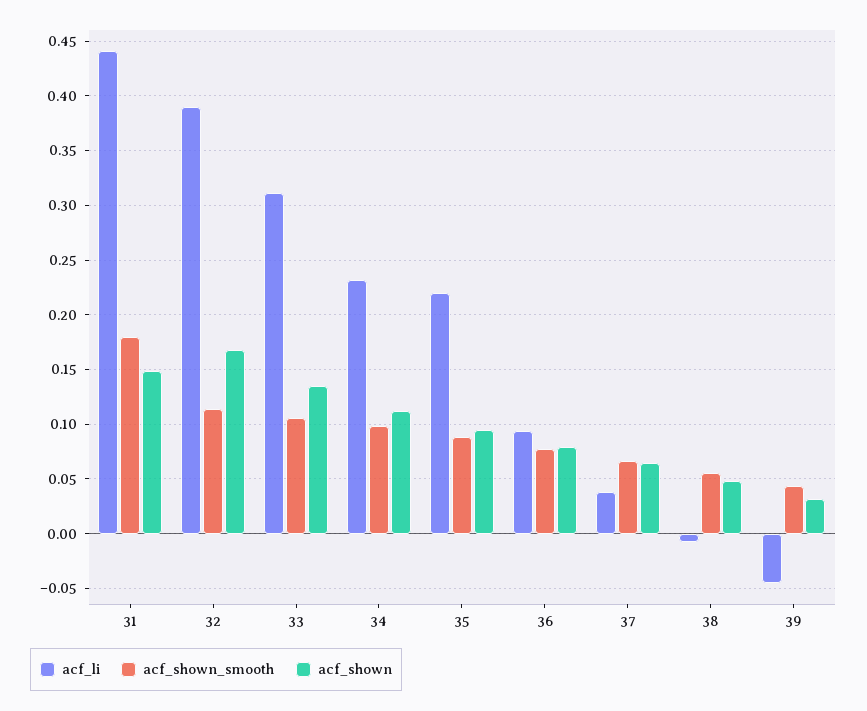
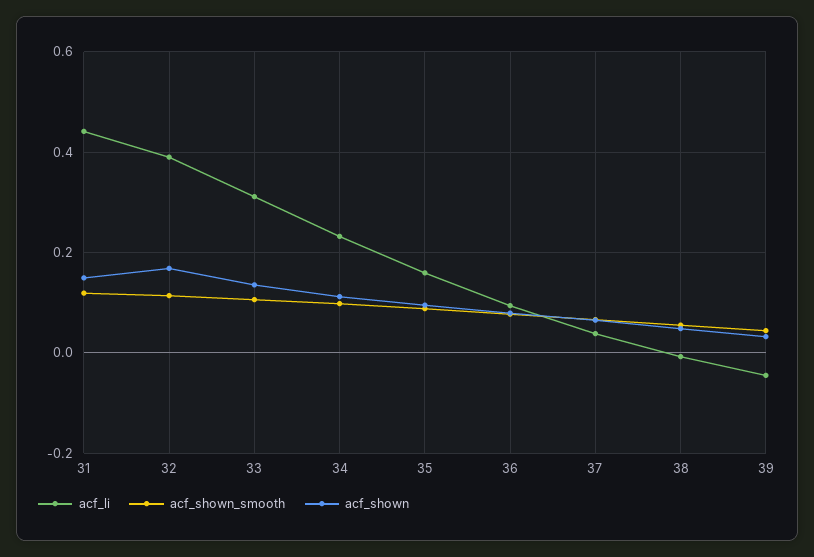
  {
    "acf_li": {
      "31": 0.44,
      "32": 0.39,
      "33": 0.31,
      "34": 0.23,
-     "35": 0.22,
+     "35": 0.16,
      "36": 0.09,
      "37": 0.04,
      "38": -0.01,
      "39": -0.05
    },
    "acf_shown_smooth": {
-     "31": 0.18,
+     "31": 0.12,
      "32": 0.11,
      "33": 0.11,
      "34": 0.1,
      "35": 0.09,
      "36": 0.08,
      "37": 0.07,
      "38": 0.06,
      "39": 0.04
    },
    "acf_shown": {
      "31": 0.15,
      "32": 0.17,
      "33": 0.14,
      "34": 0.11,
      "35": 0.1,
      "36": 0.08,
      "37": 0.07,
      "38": 0.05,
      "39": 0.03
    }
  }

